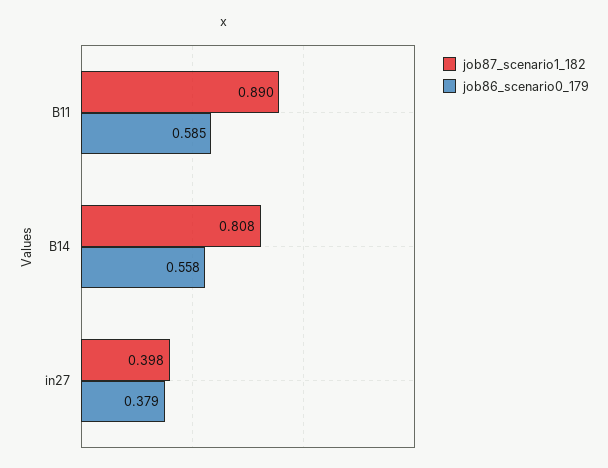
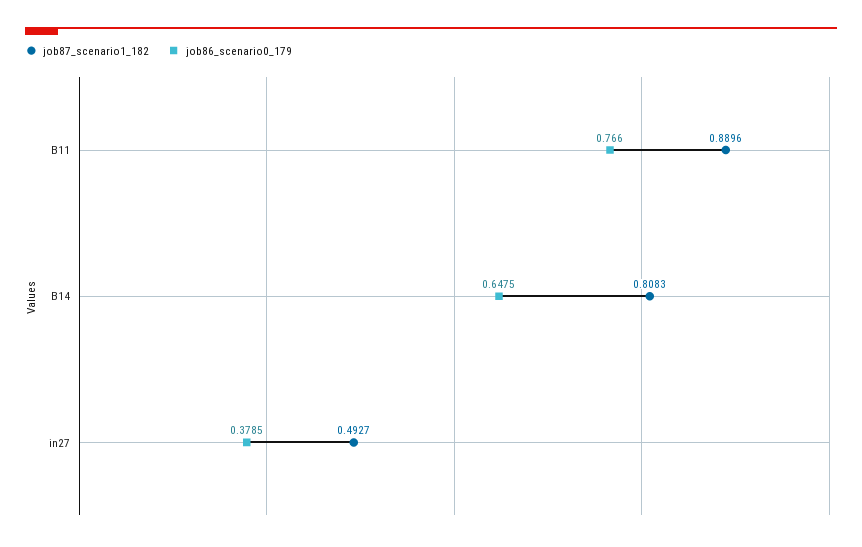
  {
    "job87_scenario1_182": {
      "B11": 0.8896,
      "B14": 0.8083,
-     "in27": 0.398
+     "in27": 0.4927
    },
    "job86_scenario0_179": {
-     "B11": 0.585,
+     "B11": 0.766,
-     "B14": 0.558,
+     "B14": 0.6475,
      "in27": 0.3785
    }
  }

